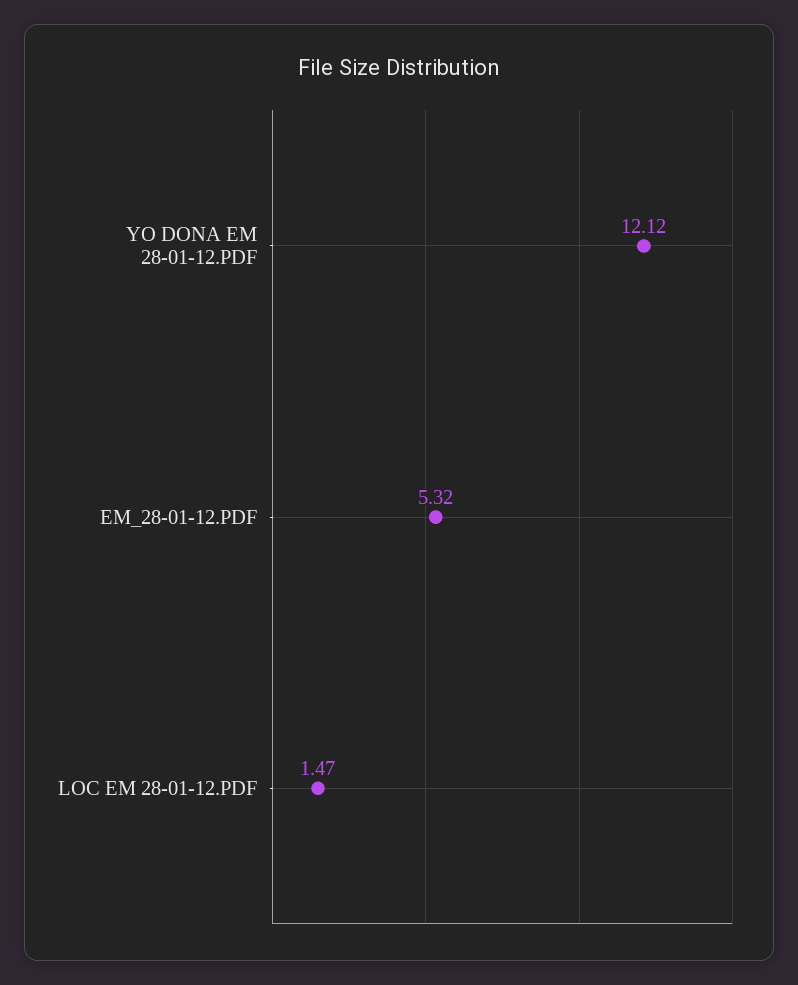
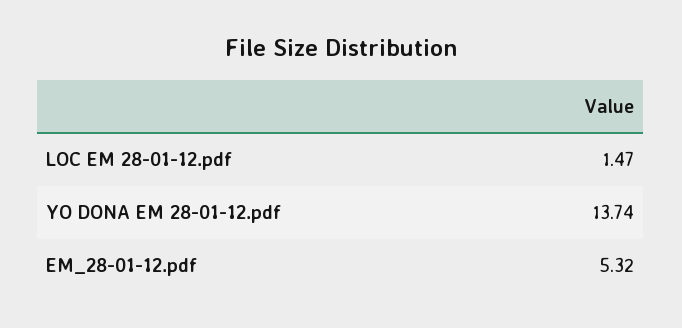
  {
-   "YO DONA EM 28-01-12.PDF": 12.12,
+   "YO DONA EM 28-01-12.PDF": 13.74,
    "EM_28-01-12.PDF": 5.32,
    "LOC EM 28-01-12.PDF": 1.47
  }

